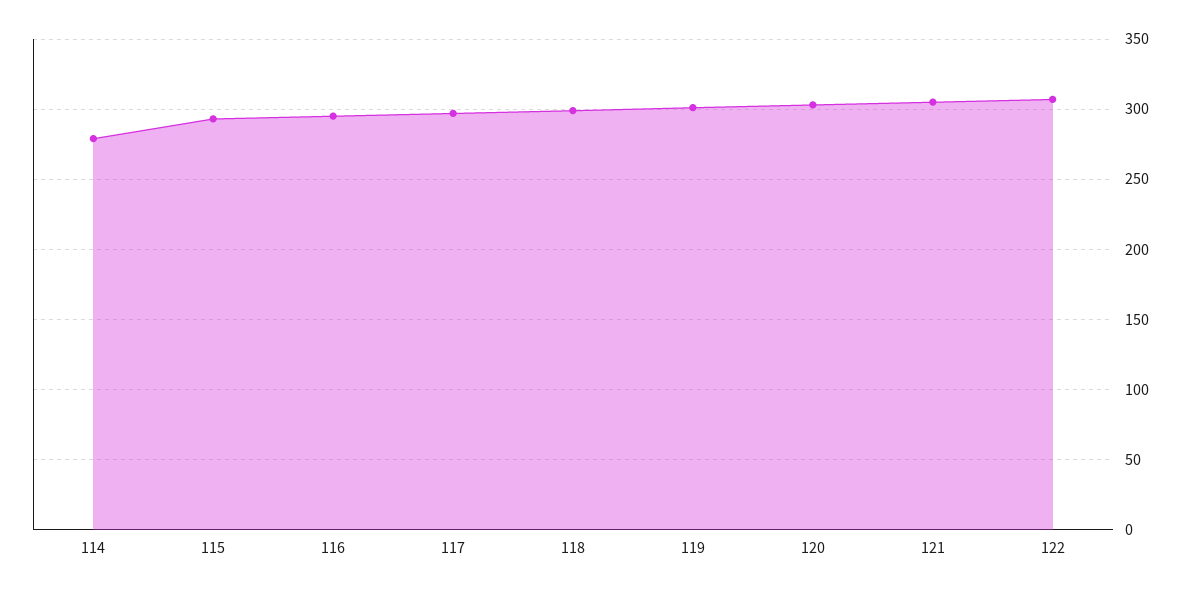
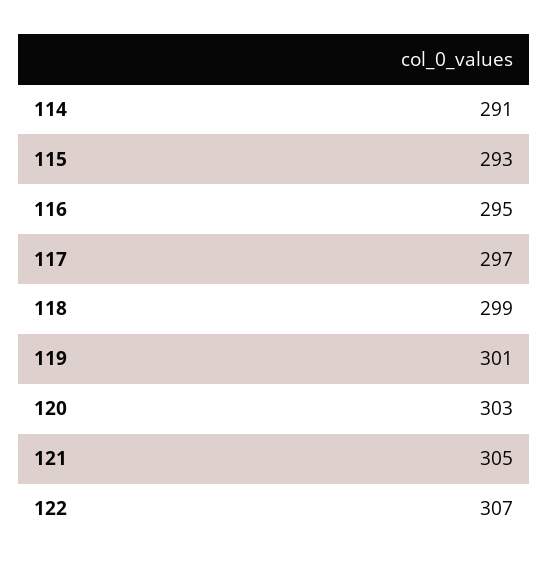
  {
-   "114": 280,
+   "114": 291,
    "115": 293,
    "116": 295,
    "117": 297,
    "118": 299,
    "119": 301,
    "120": 303,
    "121": 305,
    "122": 307
  }

